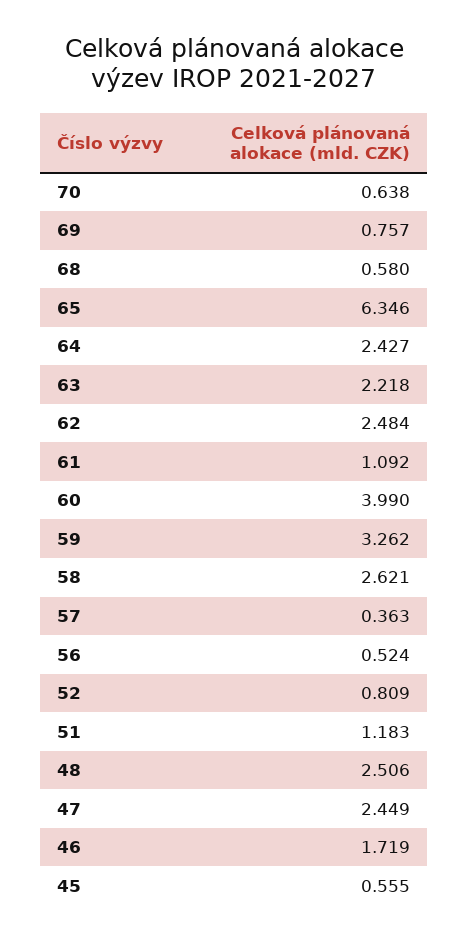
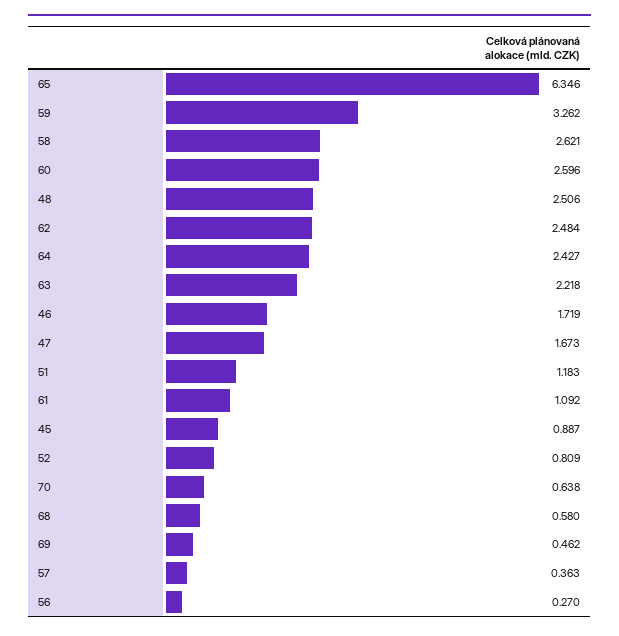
  {
    "70": 0.638,
-   "69": 0.757,
+   "69": 0.462,
    "68": 0.58,
    "65": 6.346,
    "64": 2.427,
    "63": 2.218,
    "62": 2.484,
    "61": 1.092,
-   "60": 3.99,
+   "60": 2.596,
    "59": 3.262,
    "58": 2.621,
    "57": 0.363,
-   "56": 0.524,
+   "56": 0.27,
    "52": 0.809,
    "51": 1.183,
    "48": 2.506,
-   "47": 2.449,
+   "47": 1.673,
    "46": 1.719,
-   "45": 0.555
+   "45": 0.887
  }

